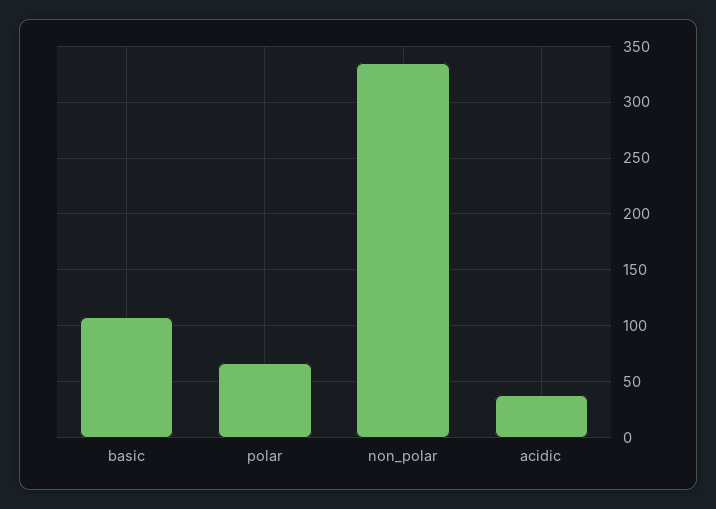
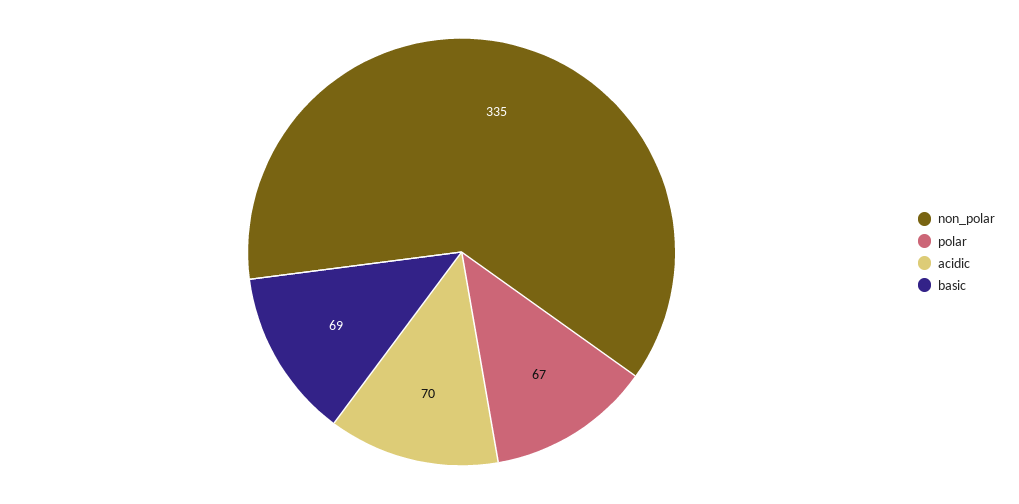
  {
-   "basic": 110,
+   "basic": 69,
    "polar": 67,
    "non_polar": 335,
-   "acidic": 40
+   "acidic": 70
  }

